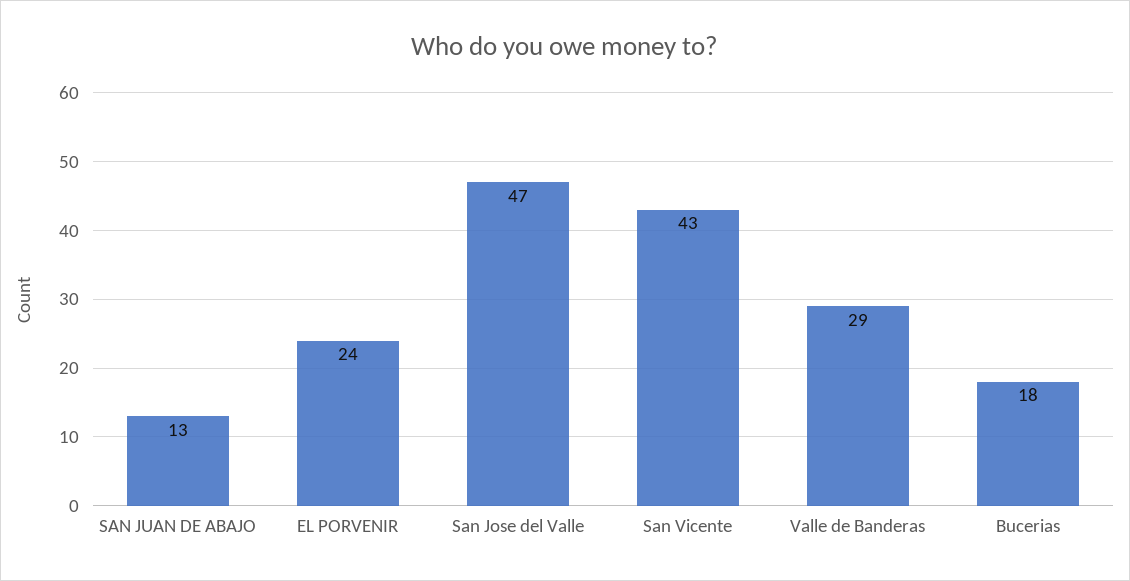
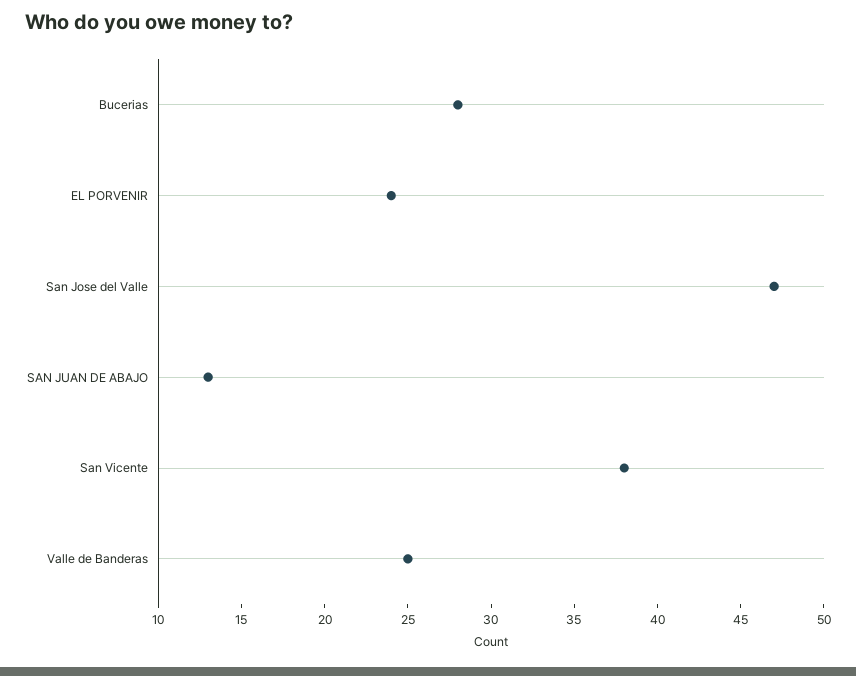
  {
    "SAN JUAN DE ABAJO": 13,
    "EL PORVENIR": 24,
    "San Jose del Valle": 47,
-   "San Vicente": 43,
+   "San Vicente": 38,
-   "Valle de Banderas": 29,
+   "Valle de Banderas": 25,
-   "Bucerias": 18
+   "Bucerias": 28
  }

